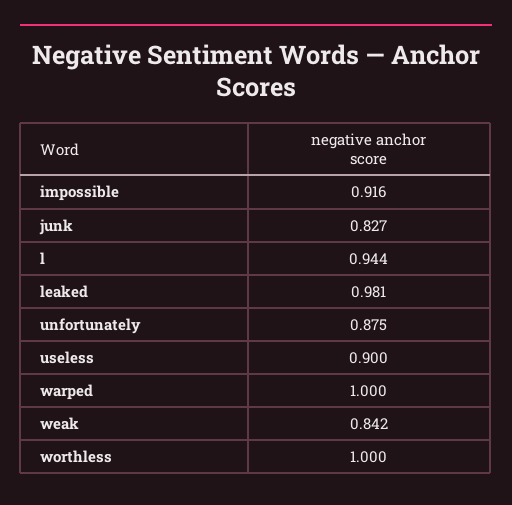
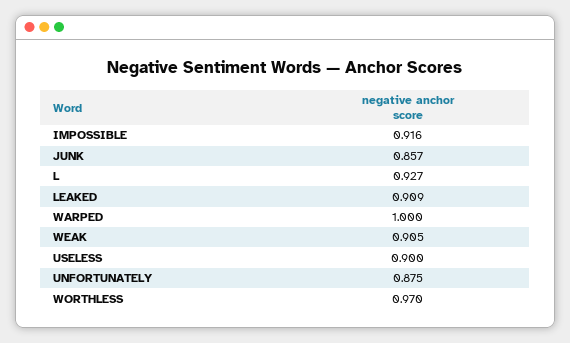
  {
    "impossible": 0.916,
-   "junk": 0.827,
+   "junk": 0.857,
-   "l": 0.944,
+   "l": 0.927,
-   "leaked": 0.981,
+   "leaked": 0.909,
    "unfortunately": 0.875,
    "useless": 0.9,
    "warped": 1,
-   "weak": 0.842,
+   "weak": 0.905,
-   "worthless": 1
+   "worthless": 0.97
  }

